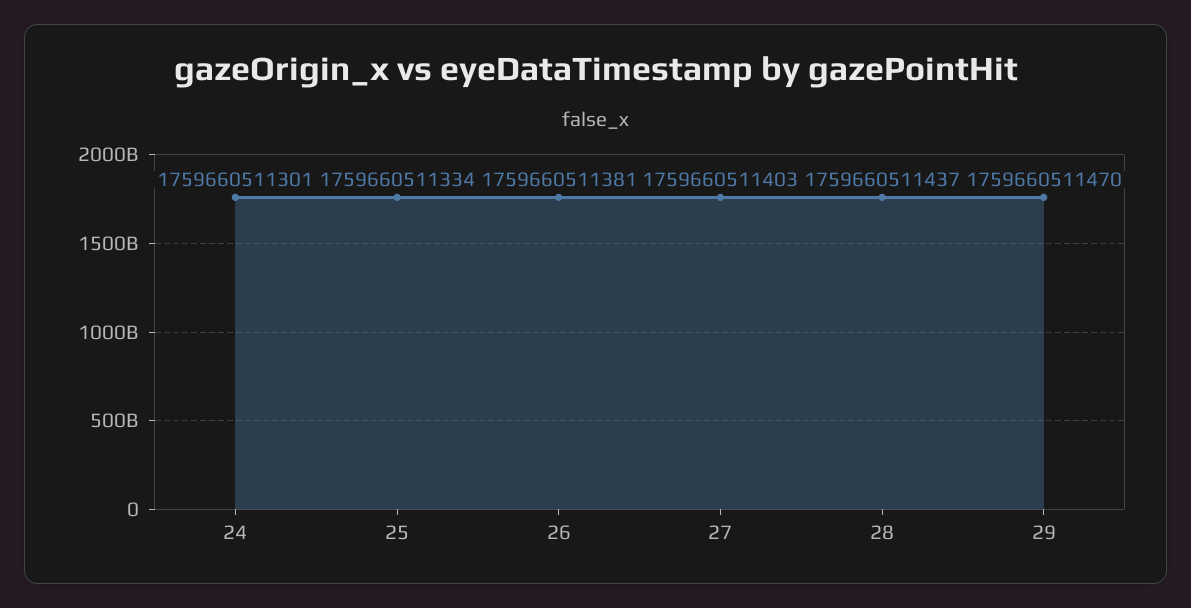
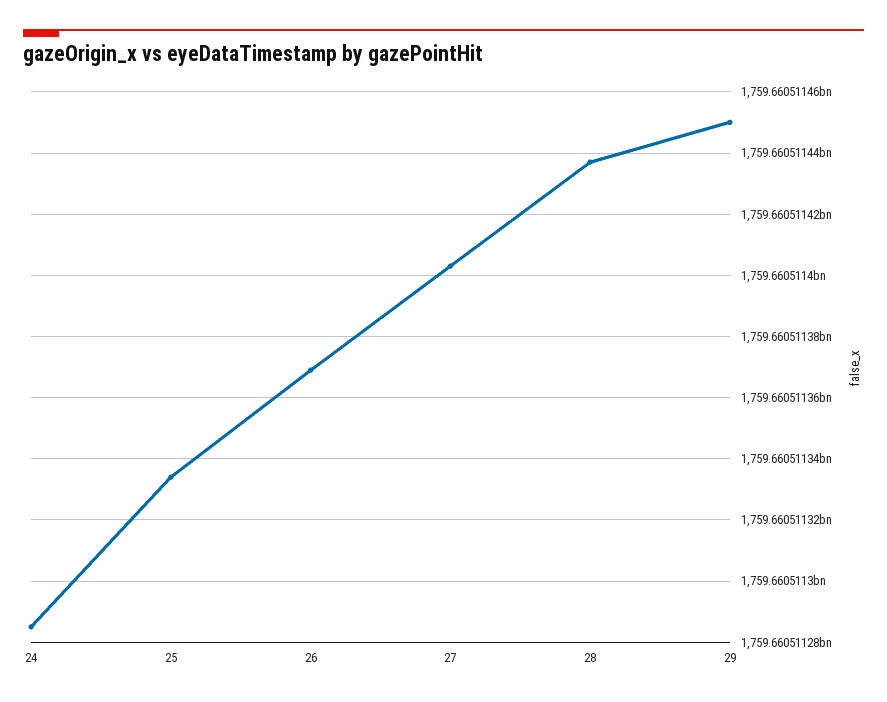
  {
-   "24": 1759660511301,
+   "24": 1759660511285,
    "25": 1759660511334,
-   "26": 1759660511381,
+   "26": 1759660511370,
    "27": 1759660511403,
    "28": 1759660511437,
-   "29": 1759660511470
+   "29": 1759660511450
  }

